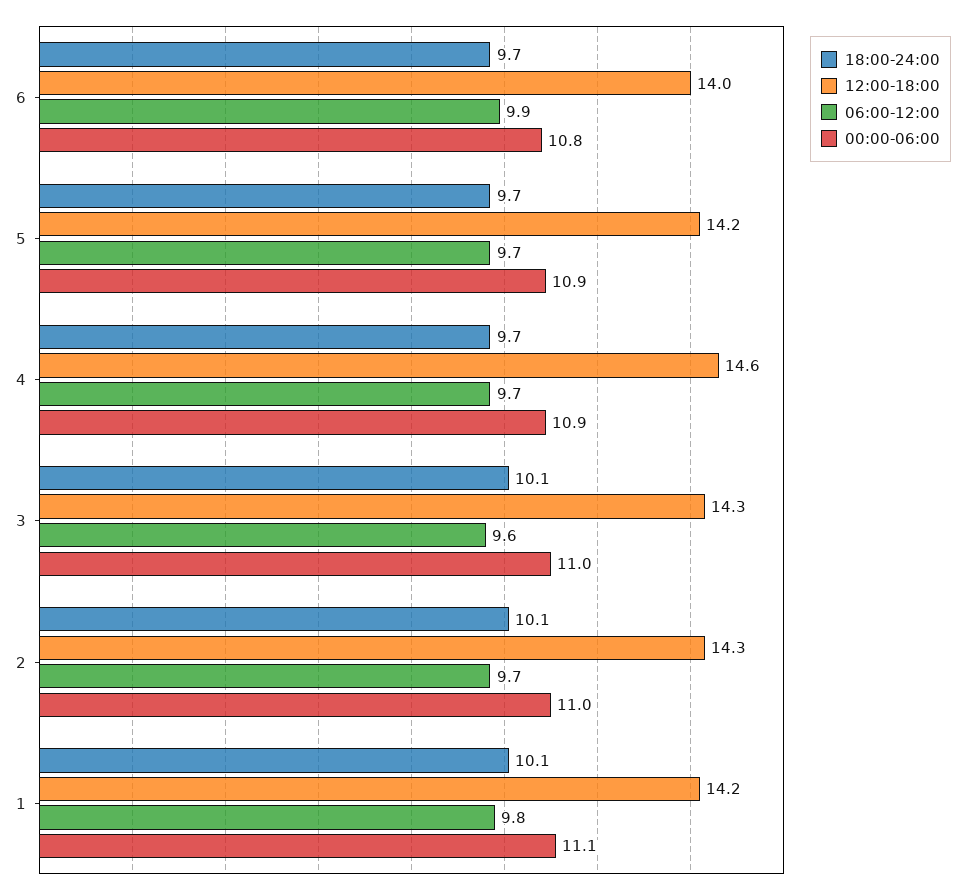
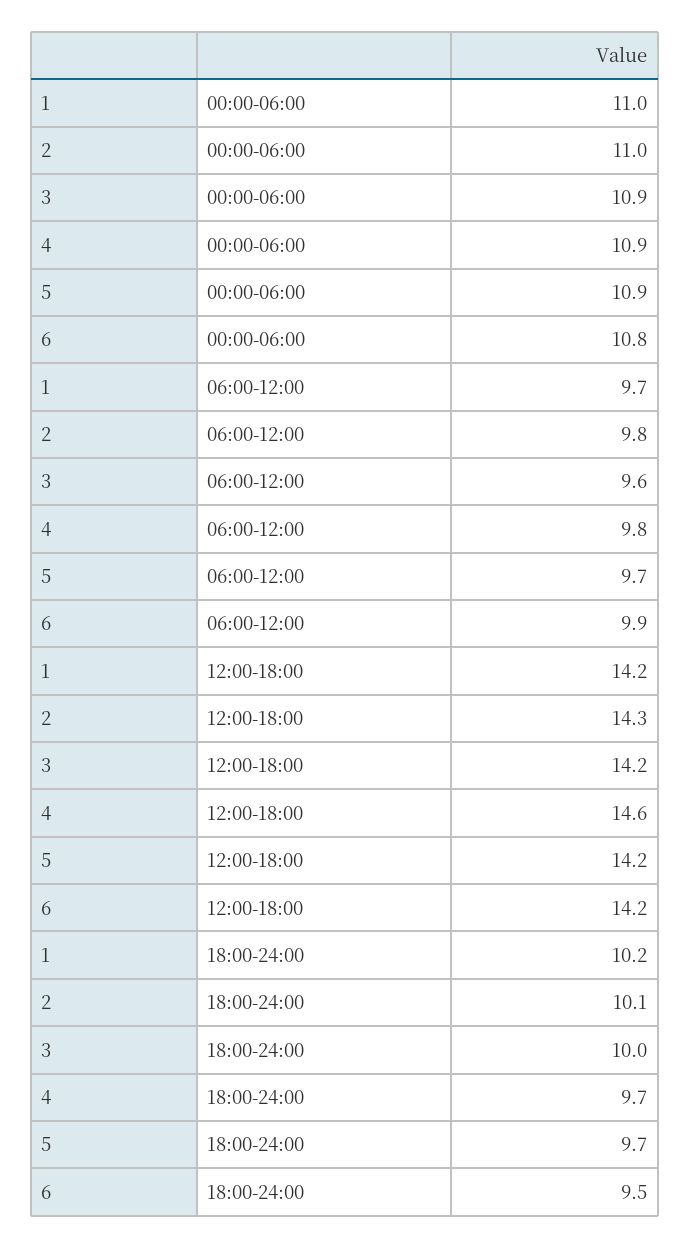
  {
    "18:00-24:00": {
-     "6": 9.7,
+     "6": 9.5,
      "5": 9.7,
      "4": 9.7,
-     "3": 10.1,
+     "3": 10,
      "2": 10.1,
-     "1": 10.1
+     "1": 10.2
    },
    "12:00-18:00": {
-     "6": 14,
+     "6": 14.2,
      "5": 14.2,
      "4": 14.6,
-     "3": 14.3,
+     "3": 14.2,
      "2": 14.3,
      "1": 14.2
    },
    "06:00-12:00": {
      "6": 9.9,
      "5": 9.7,
-     "4": 9.7,
+     "4": 9.8,
      "3": 9.6,
-     "2": 9.7,
+     "2": 9.8,
-     "1": 9.8
+     "1": 9.7
    },
    "00:00-06:00": {
      "6": 10.8,
      "5": 10.9,
      "4": 10.9,
-     "3": 11,
+     "3": 10.9,
      "2": 11,
-     "1": 11.1
+     "1": 11
    }
  }

